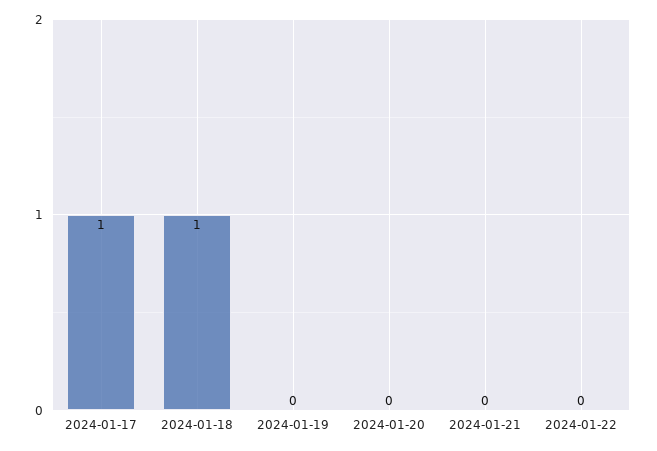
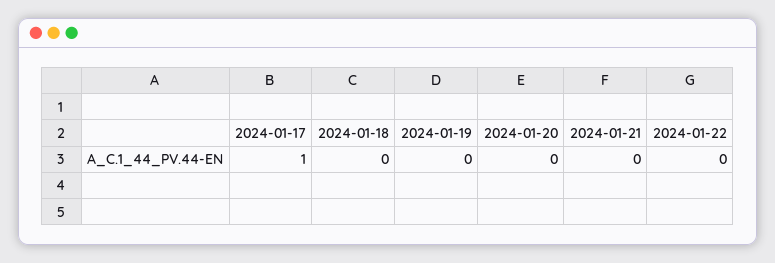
  {
    "2024-01-17": 1,
-   "2024-01-18": 1,
+   "2024-01-18": 0,
    "2024-01-19": 0,
    "2024-01-20": 0,
    "2024-01-21": 0,
    "2024-01-22": 0
  }

